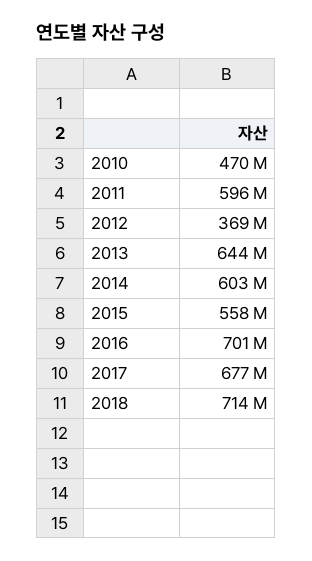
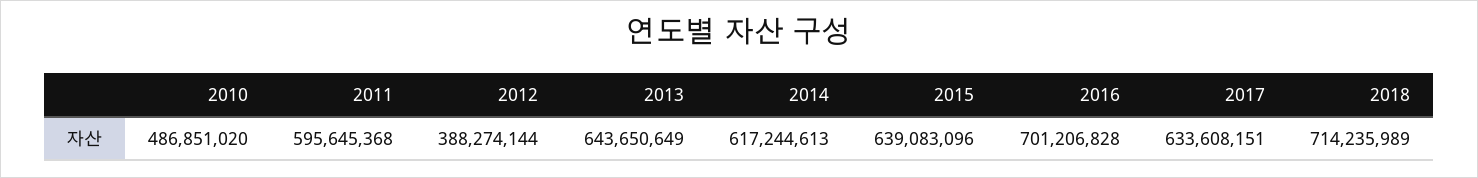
  {
-   "2010": 470000000,
+   "2010": 486851020,
    "2011": 595645368,
-   "2012": 369000000,
+   "2012": 388274144,
    "2013": 643650649,
-   "2014": 603000000,
+   "2014": 617244613,
-   "2015": 558000000,
+   "2015": 639083096,
    "2016": 701206828,
-   "2017": 677000000,
+   "2017": 633608151,
    "2018": 714235989
  }

